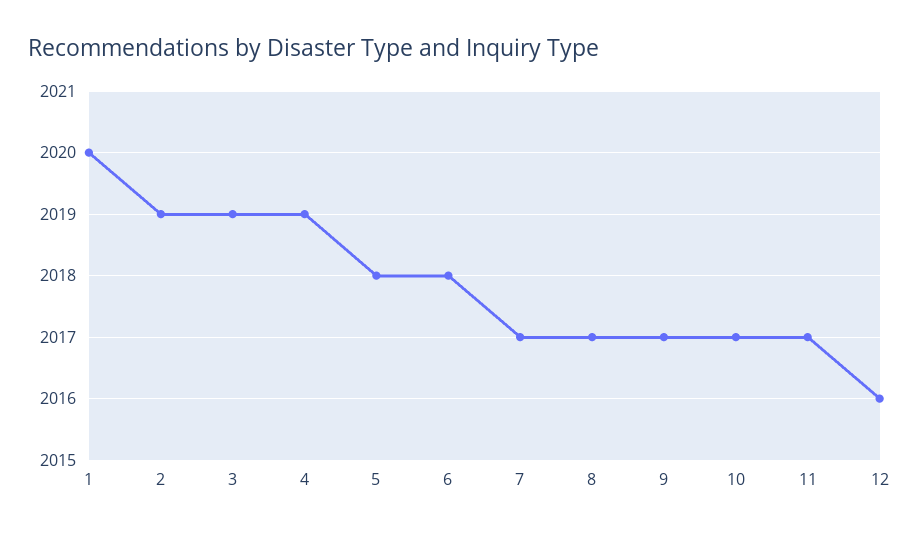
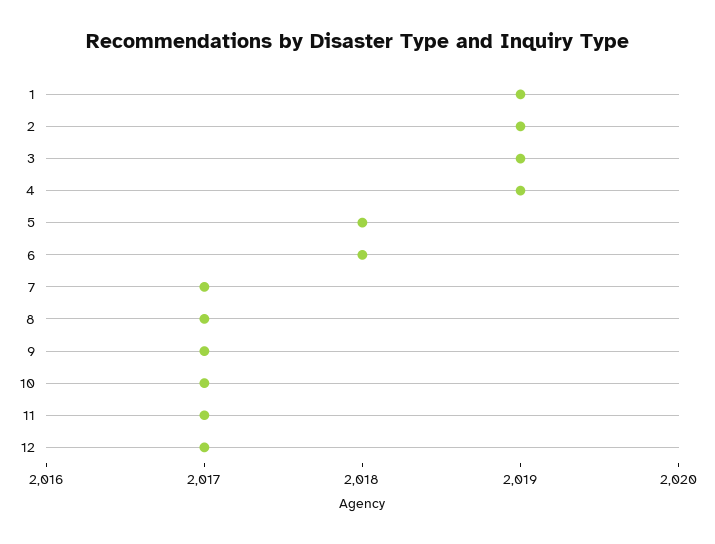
  {
-   "1": 2020,
+   "1": 2019,
    "2": 2019,
    "3": 2019,
    "4": 2019,
    "5": 2018,
    "6": 2018,
    "7": 2017,
    "8": 2017,
    "9": 2017,
    "10": 2017,
    "11": 2017,
-   "12": 2016
+   "12": 2017
  }

